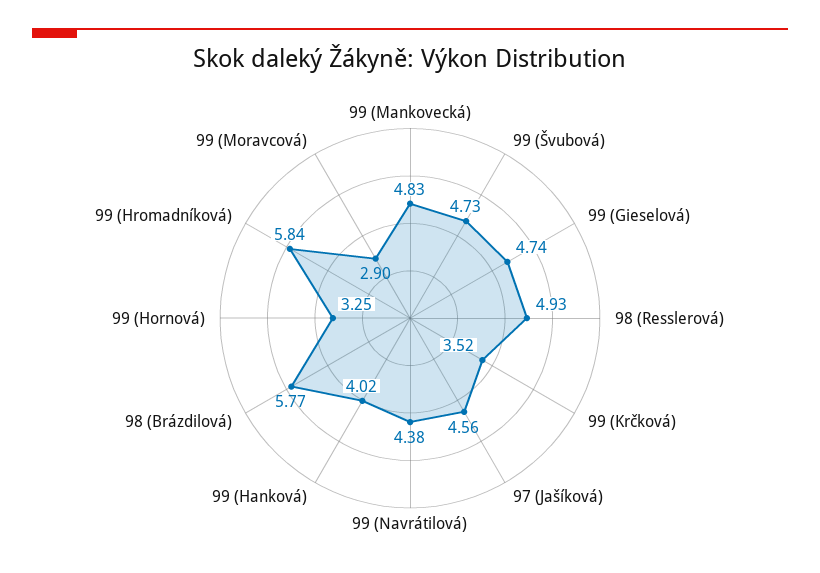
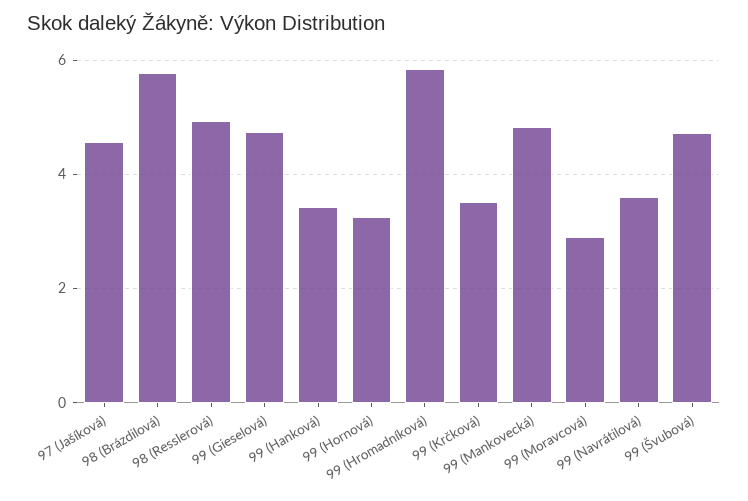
  {
    "99 (Mankovecká)": 4.83,
    "99 (Švubová)": 4.73,
    "99 (Gieselová)": 4.74,
    "98 (Resslerová)": 4.93,
    "99 (Krčková)": 3.52,
    "97 (Jašíková)": 4.56,
-   "99 (Navrátilová)": 4.38,
+   "99 (Navrátilová)": 3.6,
-   "99 (Hanková)": 4.02,
+   "99 (Hanková)": 3.4,
    "98 (Brázdilová)": 5.77,
    "99 (Hornová)": 3.25,
    "99 (Hromadníková)": 5.84,
    "99 (Moravcová)": 2.9
  }

